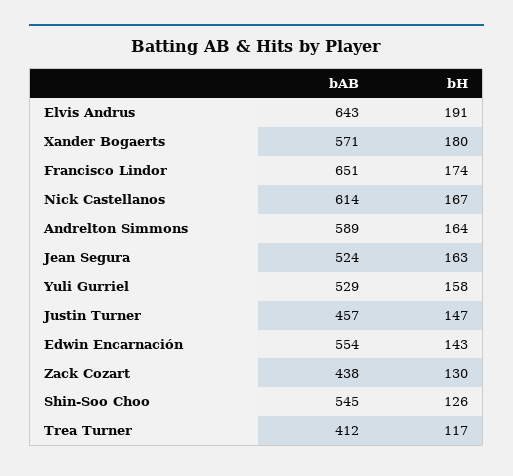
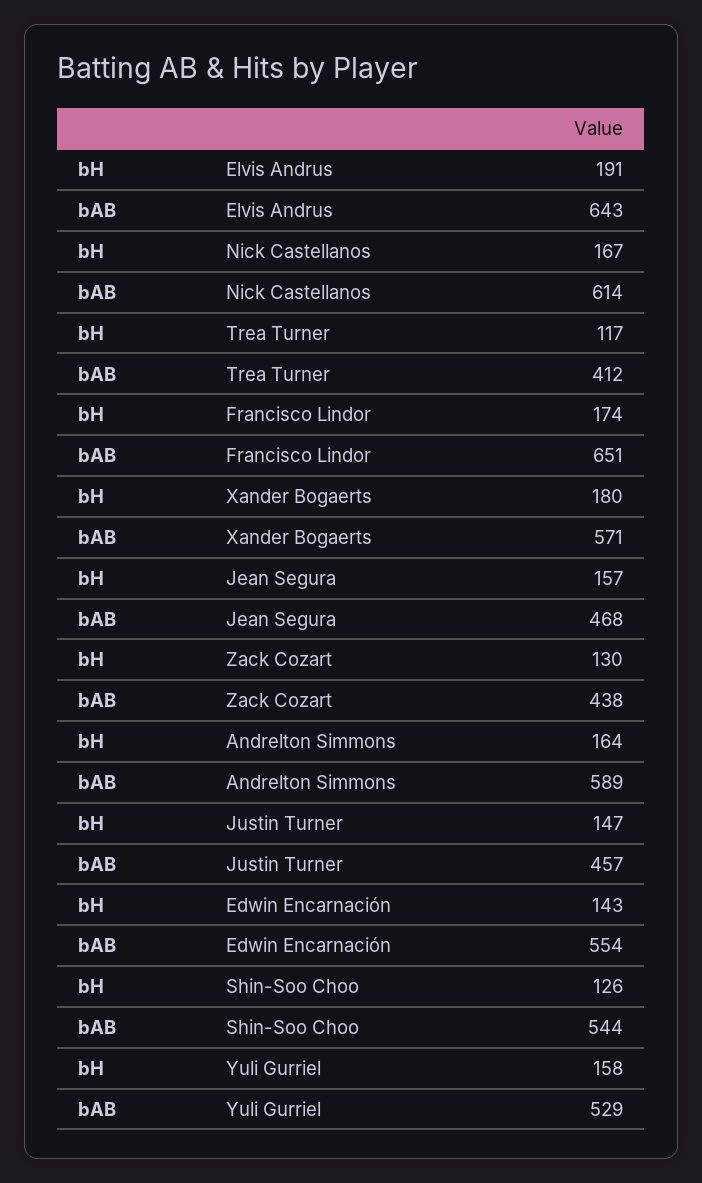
  {
    "bAB": {
      "Elvis Andrus": 643,
      "Xander Bogaerts": 571,
      "Francisco Lindor": 651,
      "Nick Castellanos": 614,
      "Andrelton Simmons": 589,
-     "Jean Segura": 524,
+     "Jean Segura": 468,
      "Yuli Gurriel": 529,
      "Justin Turner": 457,
      "Edwin Encarnación": 554,
      "Zack Cozart": 438,
-     "Shin-Soo Choo": 545,
+     "Shin-Soo Choo": 544,
      "Trea Turner": 412
    },
    "bH": {
      "Elvis Andrus": 191,
      "Xander Bogaerts": 180,
      "Francisco Lindor": 174,
      "Nick Castellanos": 167,
      "Andrelton Simmons": 164,
-     "Jean Segura": 163,
+     "Jean Segura": 157,
      "Yuli Gurriel": 158,
      "Justin Turner": 147,
      "Edwin Encarnación": 143,
      "Zack Cozart": 130,
      "Shin-Soo Choo": 126,
      "Trea Turner": 117
    }
  }

